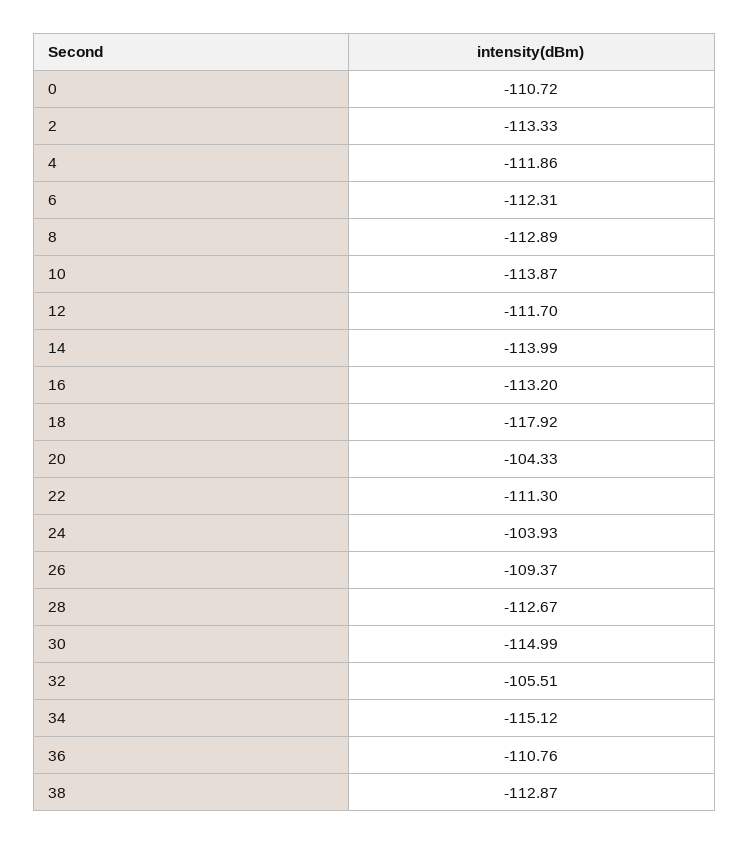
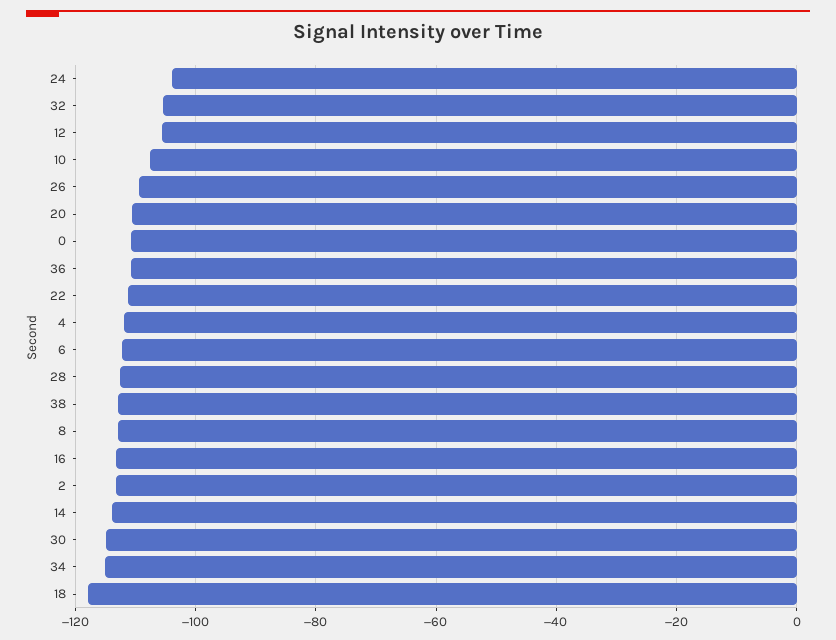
  {
    "0": -110.72,
    "2": -113.33,
    "4": -111.86,
    "6": -112.31,
    "8": -112.89,
-   "10": -113.87,
+   "10": -108,
-   "12": -111.7,
+   "12": -106,
    "14": -113.99,
    "16": -113.2,
    "18": -117.92,
-   "20": -104.33,
+   "20": -110,
    "22": -111.3,
    "24": -103.93,
    "26": -109.37,
    "28": -112.67,
    "30": -114.99,
    "32": -105.51,
    "34": -115.12,
    "36": -110.76,
    "38": -112.87
  }

